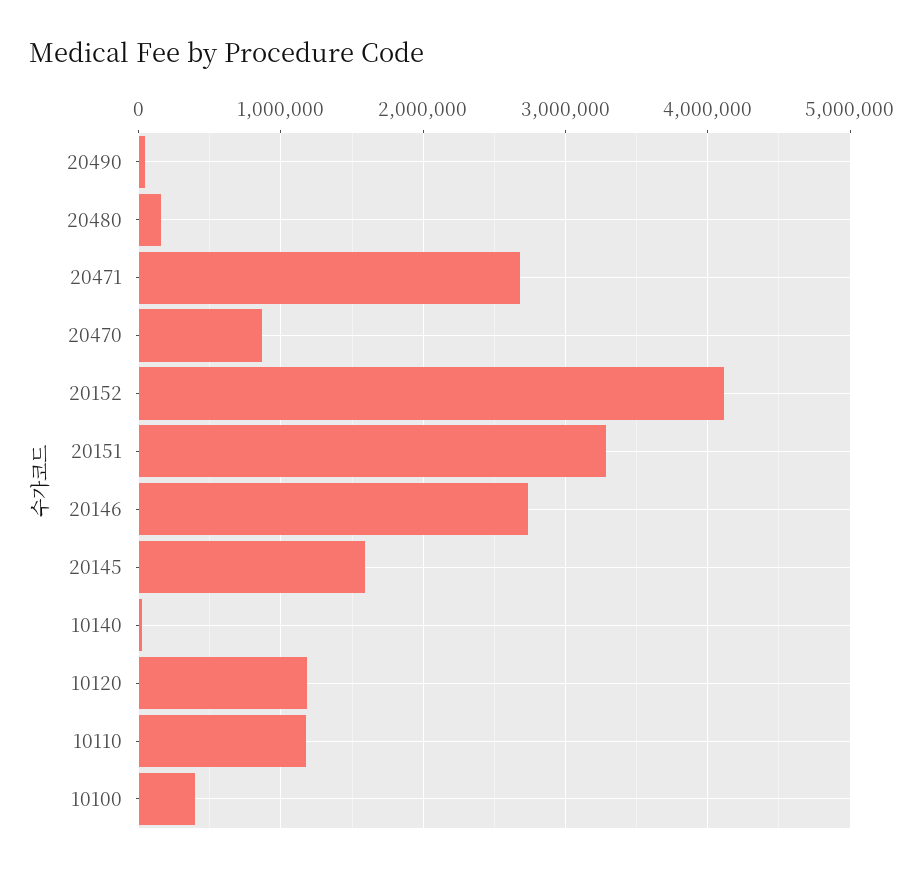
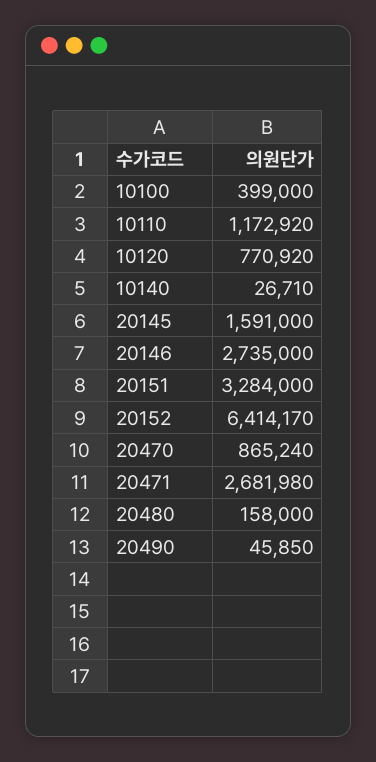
  {
    "20490": 45850,
    "20480": 158000,
    "20471": 2681980,
    "20470": 865240,
-   "20152": 4100000,
+   "20152": 6414170,
    "20151": 3284000,
    "20146": 2735000,
    "20145": 1591000,
    "10140": 26710,
-   "10120": 1200000,
+   "10120": 770920,
    "10110": 1172920,
    "10100": 399000
  }

